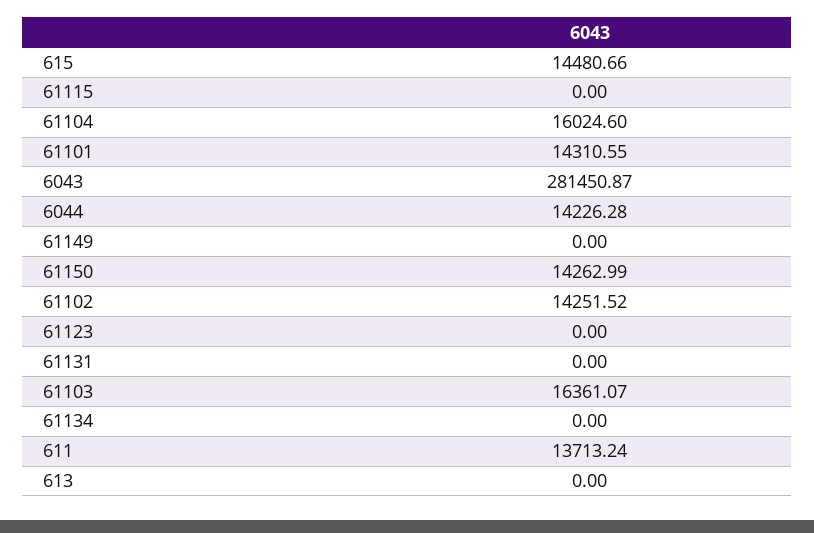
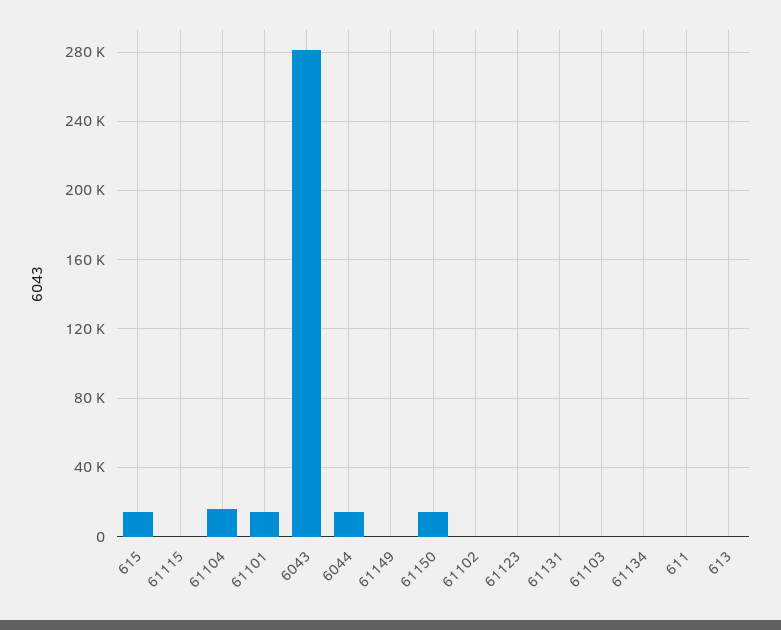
  {
    "615": 14480.66,
    "61115": 0,
    "61104": 16024.6,
    "61101": 14310.55,
    "6043": 281450.87,
    "6044": 14226.28,
    "61149": 0,
    "61150": 14262.99,
-   "61102": 14251.52,
+   "61102": 0,
    "61123": 0,
    "61131": 0,
-   "61103": 16361.07,
+   "61103": 0,
    "61134": 0,
-   "611": 13713.24,
+   "611": 0,
    "613": 0
  }

